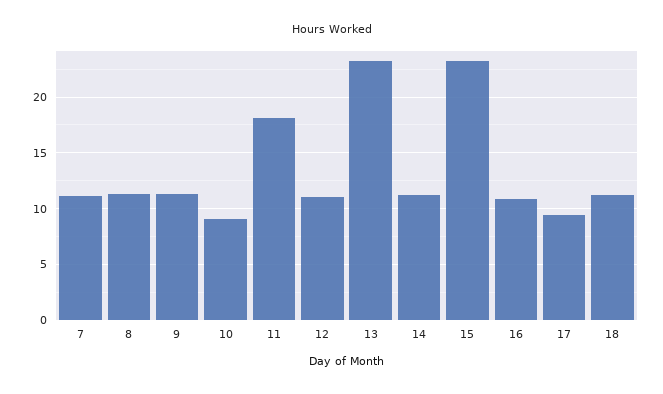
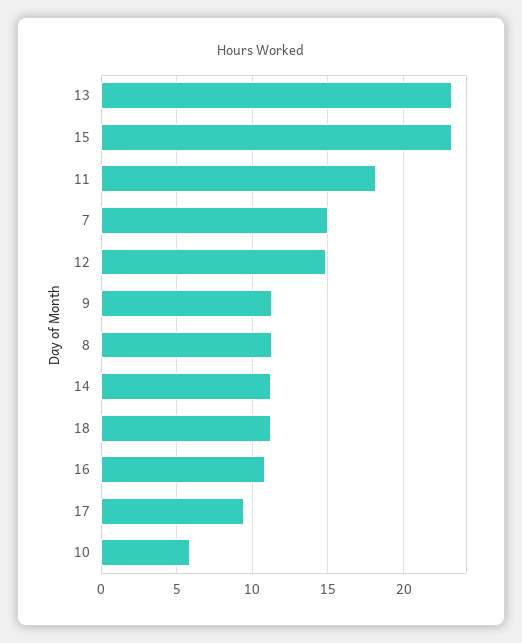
  {
-   "7": 11,
+   "7": 15,
    "8": 11.5,
    "9": 11.5,
-   "10": 9,
+   "10": 6,
    "11": 18,
-   "12": 11,
+   "12": 15,
    "13": 23,
    "14": 11,
    "15": 23,
    "16": 11,
    "17": 9.5,
    "18": 11
  }

